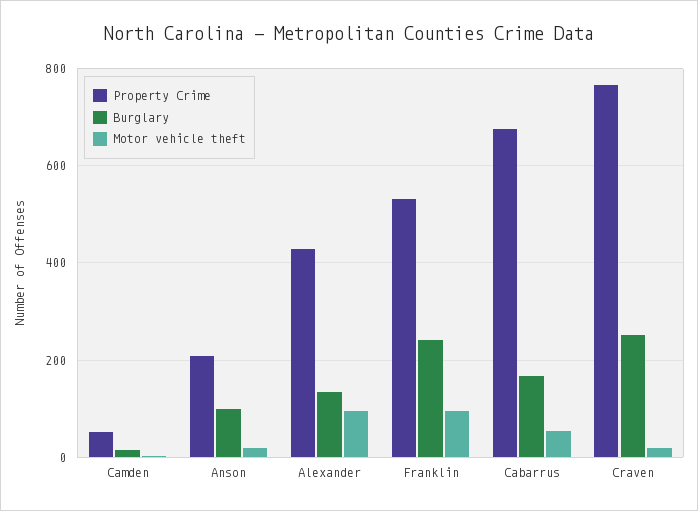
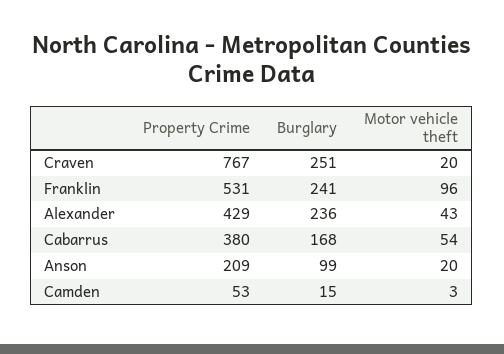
  {
    "Property Crime": {
      "Camden": 53,
      "Anson": 209,
      "Alexander": 429,
      "Franklin": 531,
-     "Cabarrus": 680,
+     "Cabarrus": 380,
      "Craven": 767
    },
    "Burglary": {
      "Camden": 15,
      "Anson": 99,
-     "Alexander": 140,
+     "Alexander": 236,
      "Franklin": 241,
      "Cabarrus": 168,
      "Craven": 251
    },
    "Motor vehicle theft": {
      "Camden": 3,
      "Anson": 20,
-     "Alexander": 100,
+     "Alexander": 43,
      "Franklin": 96,
      "Cabarrus": 54,
      "Craven": 20
    }
  }

